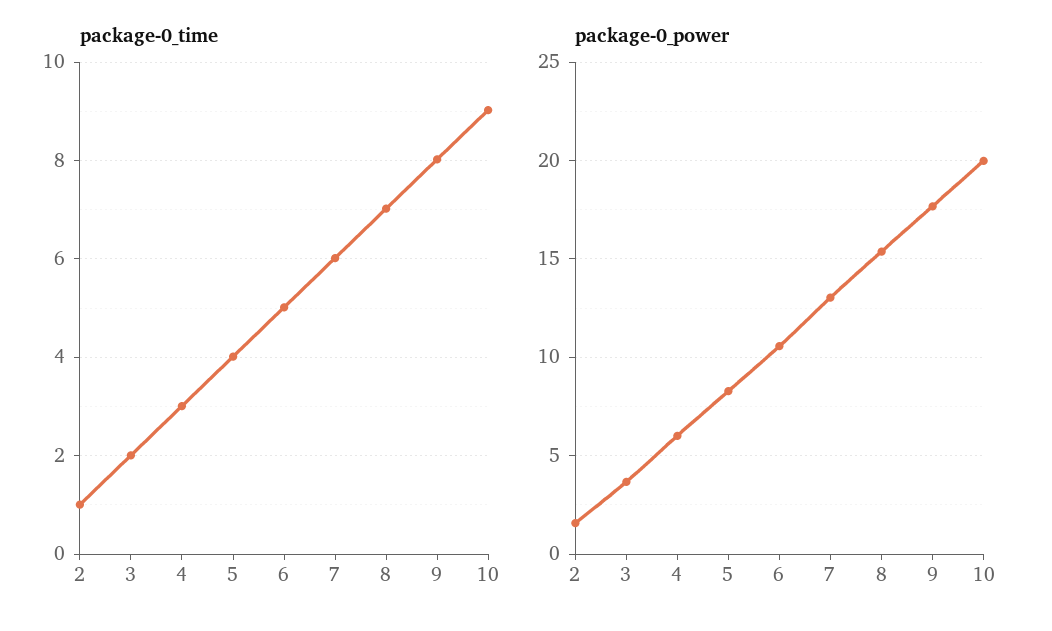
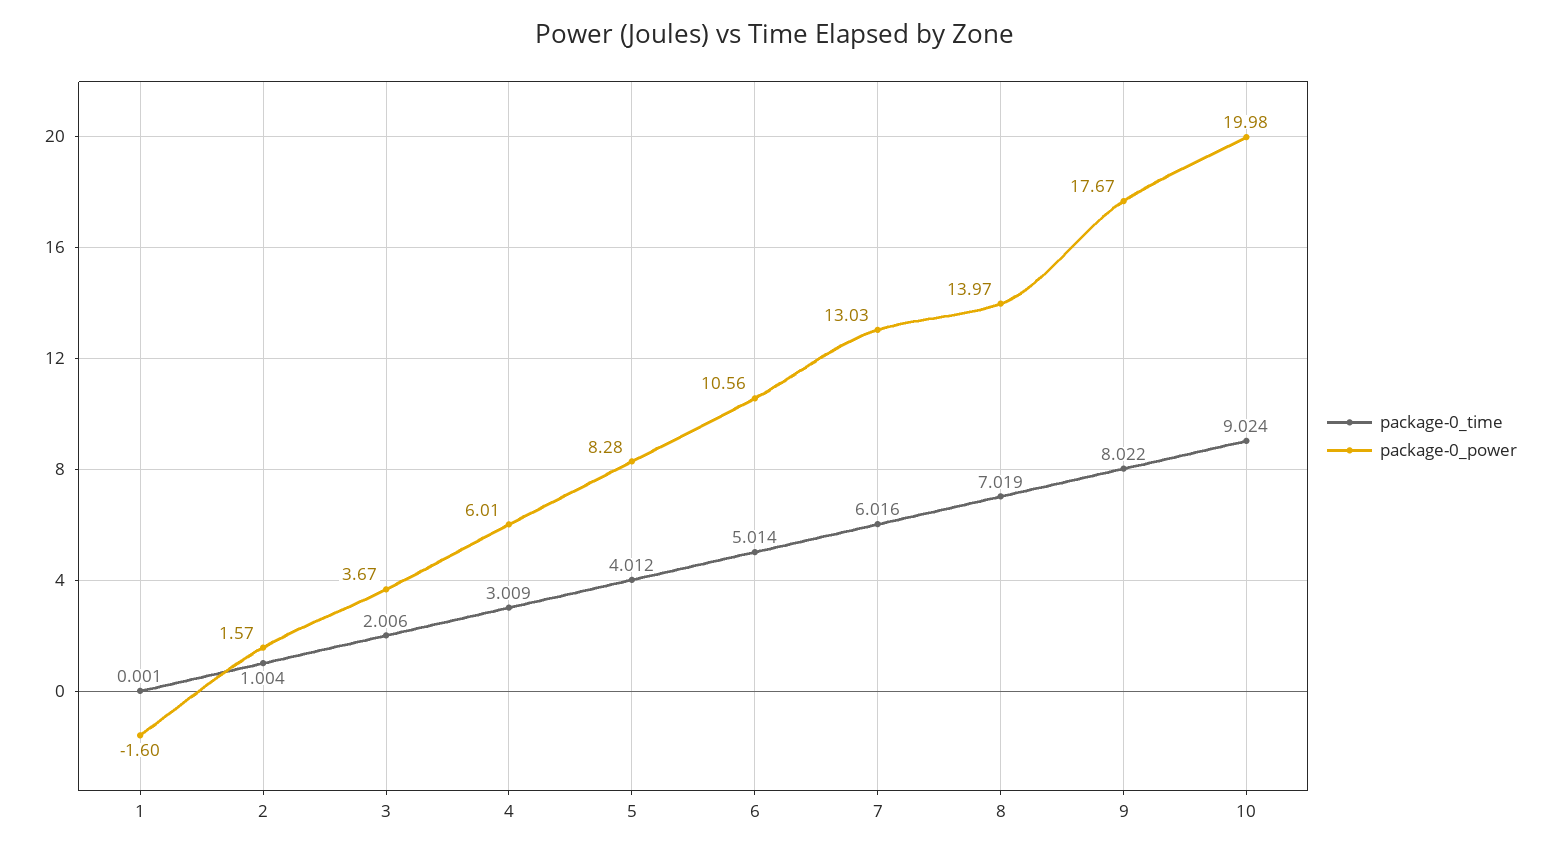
  {
    "package-0_time": {
      "2": 1.004,
      "3": 2.006,
      "4": 3.009,
      "5": 4.012,
      "6": 5.014,
      "7": 6.016,
      "8": 7.019,
      "9": 8.022,
-     "10": 9.024
+     "10": 9.024,
+     "1": 0.001
    },
    "package-0_power": {
      "2": 1.57,
      "3": 3.67,
      "4": 6.01,
      "5": 8.28,
      "6": 10.56,
      "7": 13.03,
-     "8": 15.5,
+     "8": 13.97,
      "9": 17.67,
-     "10": 19.98
+     "10": 19.98,
+     "1": -1.6
    }
  }

